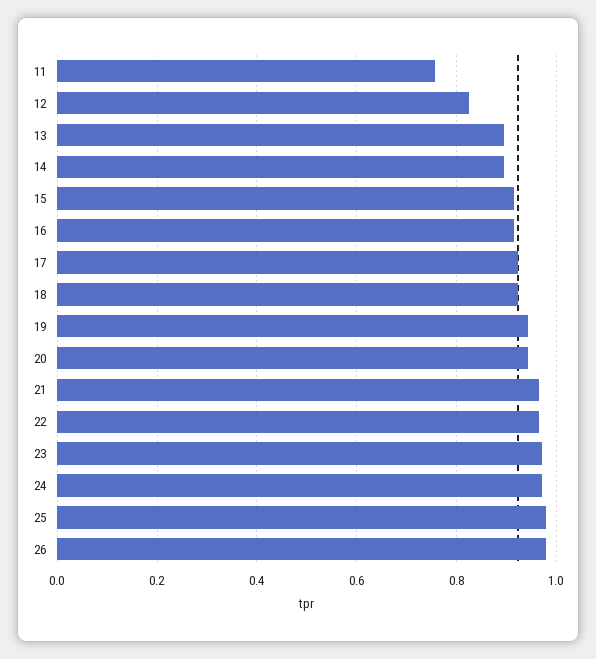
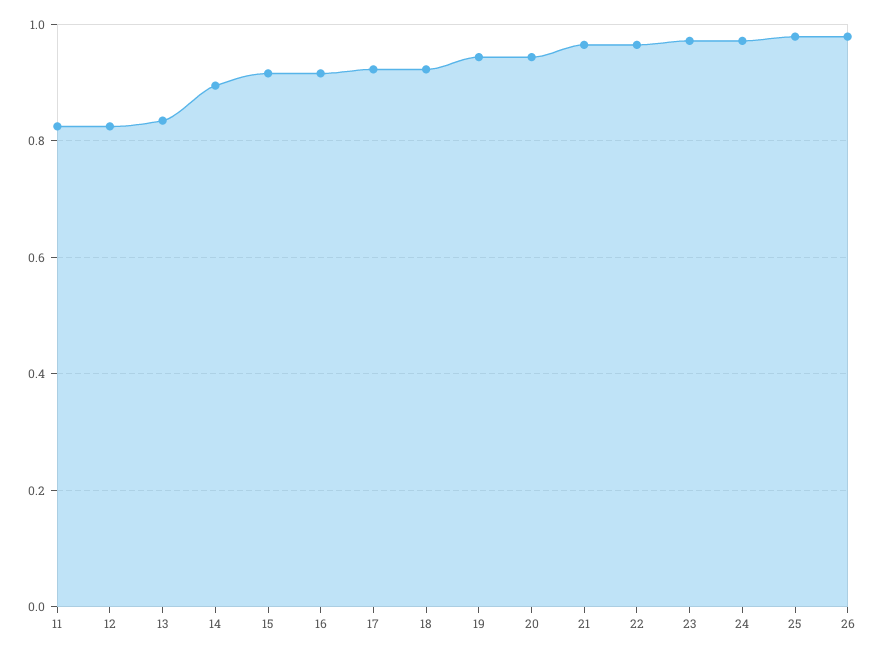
  {
-   "11": 0.76,
+   "11": 0.82,
    "12": 0.82,
-   "13": 0.9,
+   "13": 0.84,
    "14": 0.9,
    "15": 0.92,
    "16": 0.92,
    "17": 0.92,
    "18": 0.92,
    "19": 0.94,
    "20": 0.94,
    "21": 0.96,
    "22": 0.96,
    "23": 0.98,
    "24": 0.98,
    "25": 0.98,
    "26": 0.98
  }

